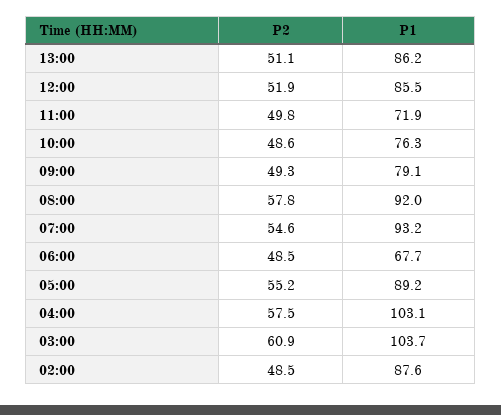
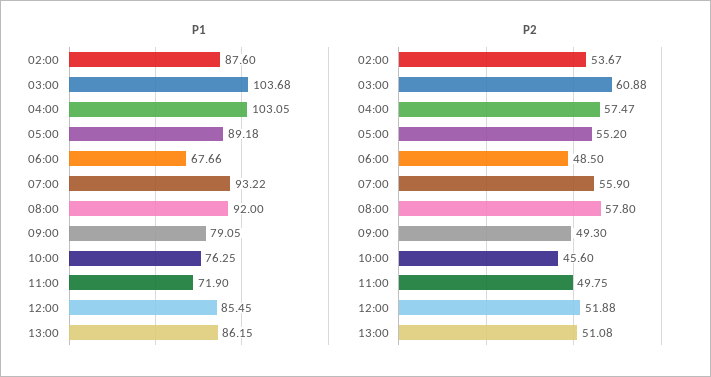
  {
    "P2": {
      "13:00": 51.08,
      "12:00": 51.88,
      "11:00": 49.75,
-     "10:00": 48.6,
+     "10:00": 45.6,
      "09:00": 49.3,
      "08:00": 57.8,
-     "07:00": 54.6,
+     "07:00": 55.9,
      "06:00": 48.5,
      "05:00": 55.2,
      "04:00": 57.47,
      "03:00": 60.88,
-     "02:00": 48.5
+     "02:00": 53.67
    },
    "P1": {
      "13:00": 86.15,
      "12:00": 85.45,
      "11:00": 71.9,
      "10:00": 76.25,
      "09:00": 79.05,
      "08:00": 92,
      "07:00": 93.22,
      "06:00": 67.66,
      "05:00": 89.18,
      "04:00": 103.05,
      "03:00": 103.68,
      "02:00": 87.6
    }
  }

